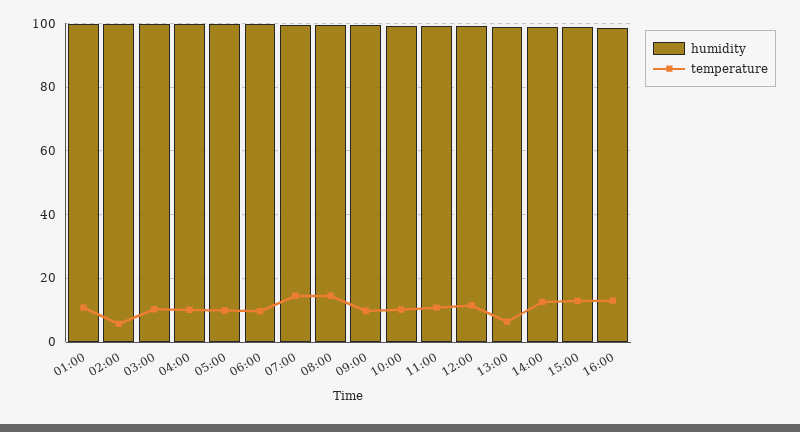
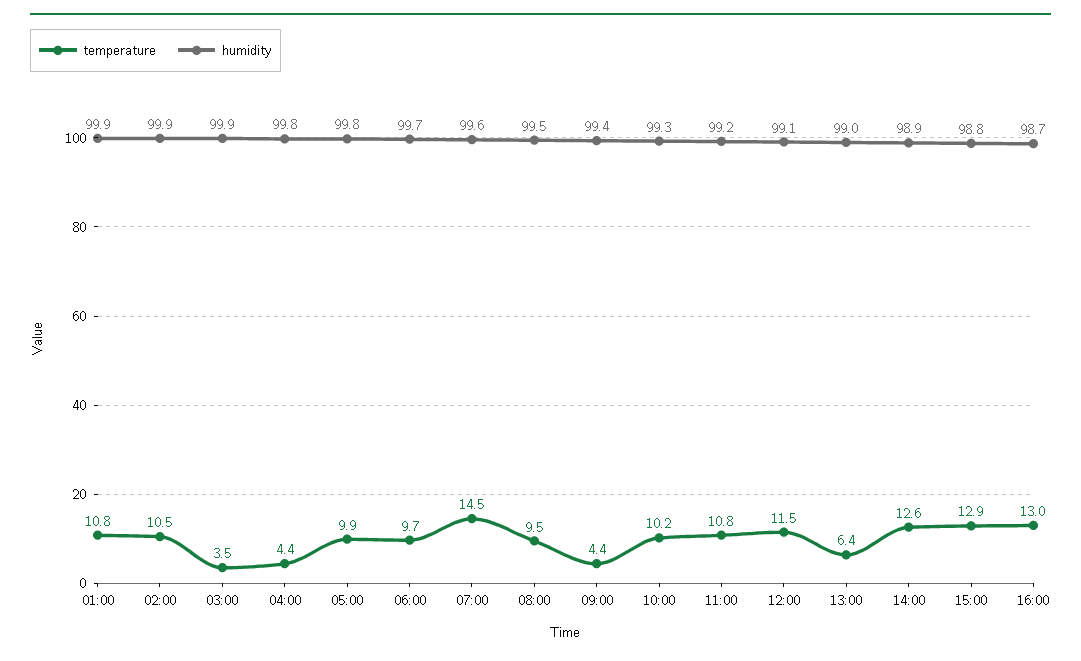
  {
    "humidity": {
      "01:00": 99.9,
      "02:00": 99.9,
      "03:00": 99.9,
      "04:00": 99.8,
      "05:00": 99.8,
      "06:00": 99.7,
      "07:00": 99.6,
      "08:00": 99.5,
      "09:00": 99.4,
      "10:00": 99.3,
      "11:00": 99.2,
      "12:00": 99.1,
      "13:00": 99,
      "14:00": 98.9,
      "15:00": 98.8,
      "16:00": 98.7
    },
    "temperature": {
      "01:00": 10.8,
-     "02:00": 6,
+     "02:00": 10.5,
-     "03:00": 10,
+     "03:00": 3.5,
-     "04:00": 10,
+     "04:00": 4.4,
      "05:00": 9.9,
      "06:00": 9.7,
      "07:00": 14.5,
-     "08:00": 14,
+     "08:00": 9.5,
-     "09:00": 10,
+     "09:00": 4.4,
      "10:00": 10.2,
      "11:00": 10.8,
      "12:00": 11.5,
      "13:00": 6.4,
      "14:00": 12.6,
      "15:00": 12.9,
      "16:00": 13
    }
  }

